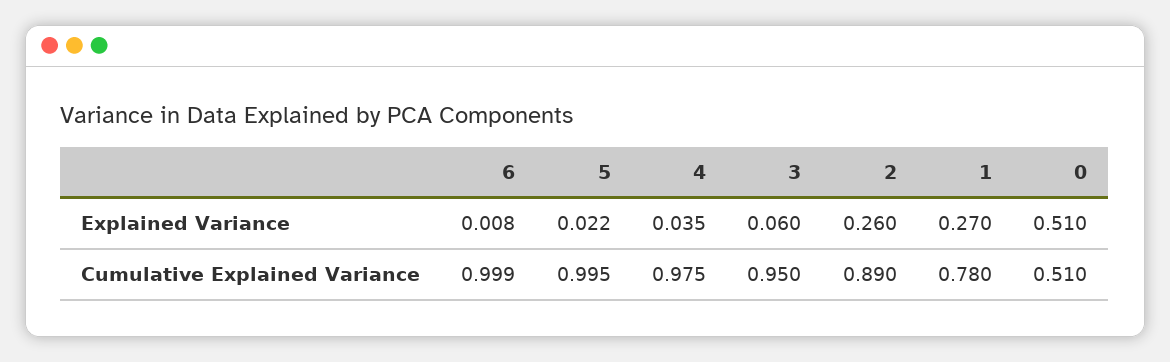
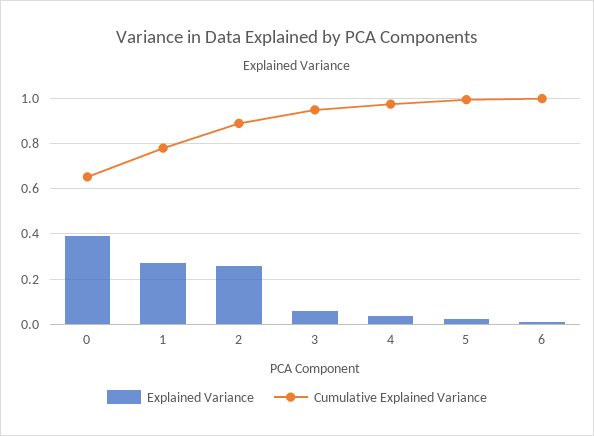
  {
    "Explained Variance": {
      "6": 0.008,
      "5": 0.022,
      "4": 0.035,
      "3": 0.06,
      "2": 0.26,
      "1": 0.27,
-     "0": 0.51
+     "0": 0.4
    },
    "Cumulative Explained Variance": {
      "6": 0.999,
      "5": 0.995,
      "4": 0.975,
      "3": 0.95,
      "2": 0.89,
      "1": 0.78,
-     "0": 0.51
+     "0": 0.65
    }
  }

